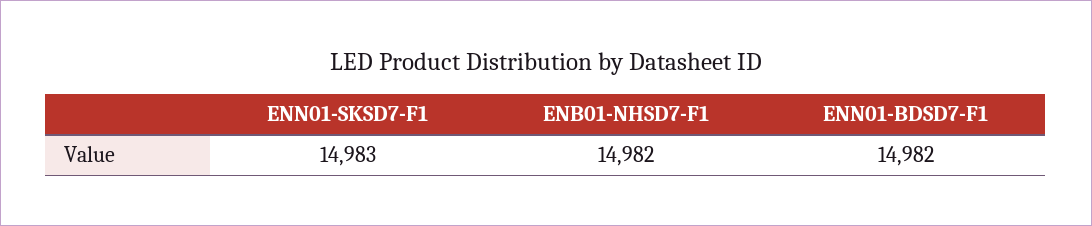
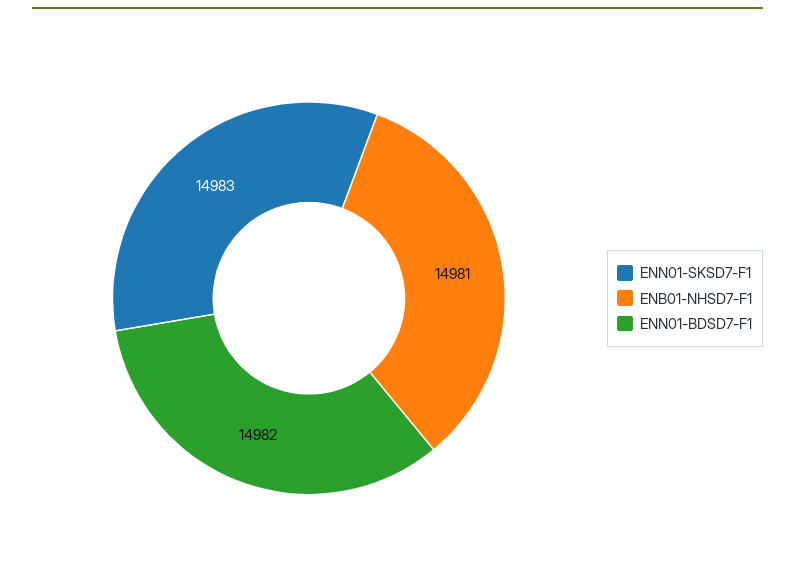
  {
    "ENN01-SKSD7-F1": 14983,
-   "ENB01-NHSD7-F1": 14982,
+   "ENB01-NHSD7-F1": 14981,
    "ENN01-BDSD7-F1": 14982
  }

